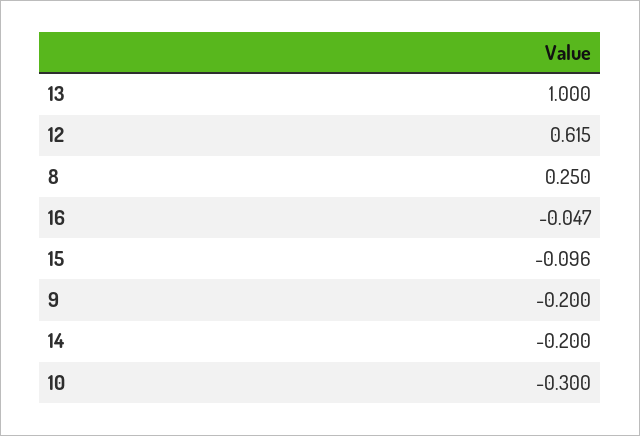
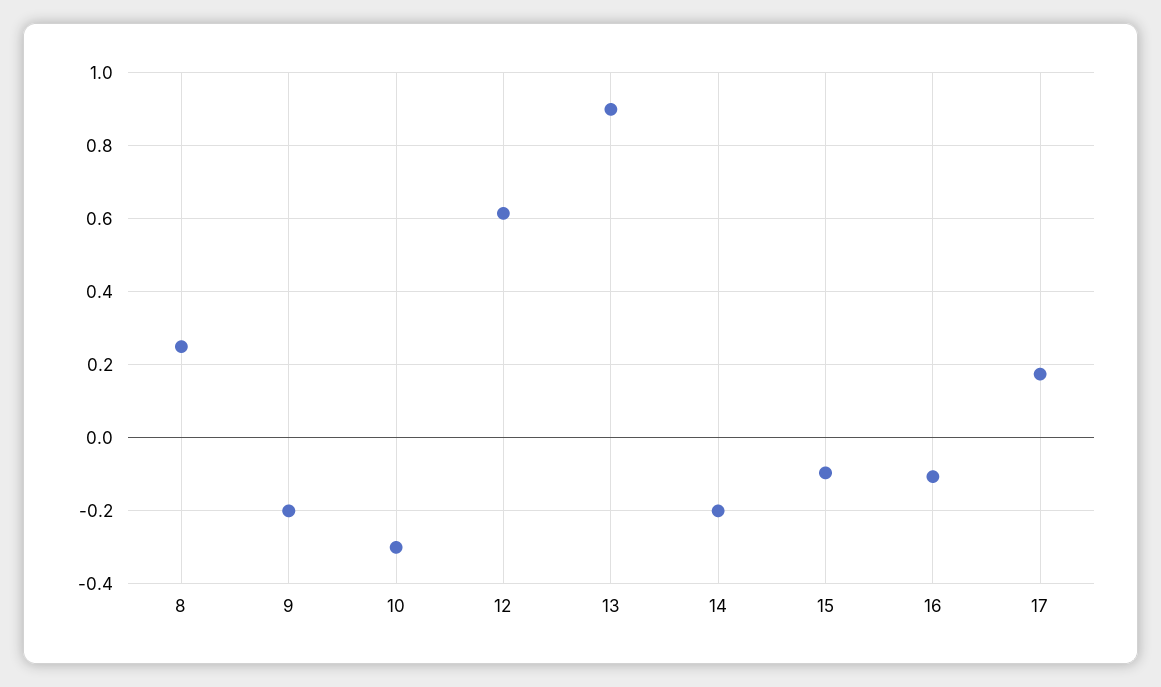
  {
-   "13": 1,
+   "13": 0.9,
    "12": 0.615,
    "8": 0.25,
-   "16": -0.047,
+   "16": -0.1,
    "15": -0.096,
    "9": -0.2,
    "14": -0.2,
-   "10": -0.3
+   "10": -0.3,
+   "17": 0.18
  }

